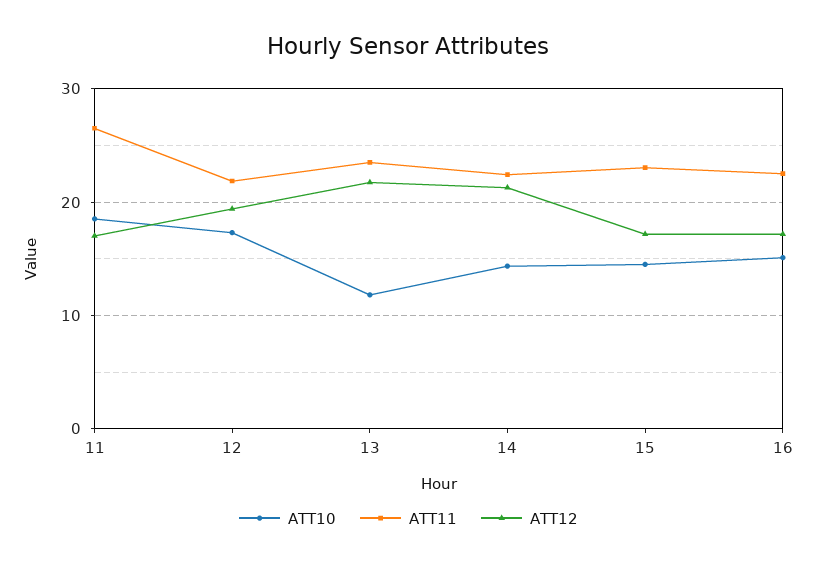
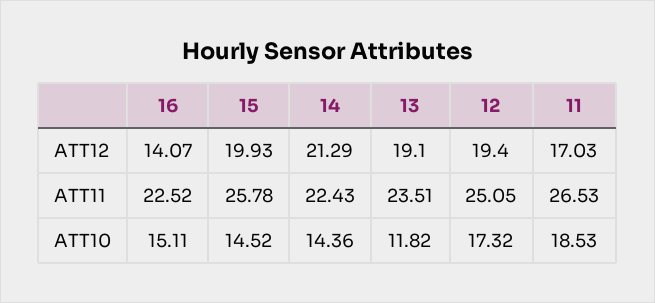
  {
    "ATT10": {
      "11": 18.53,
      "12": 17.32,
      "13": 11.82,
      "14": 14.36,
      "15": 14.52,
      "16": 15.11
    },
    "ATT11": {
      "11": 26.53,
-     "12": 22,
+     "12": 25.05,
      "13": 23.51,
      "14": 22.43,
-     "15": 23,
+     "15": 25.78,
      "16": 22.52
    },
    "ATT12": {
      "11": 17.03,
      "12": 19.4,
-     "13": 22,
+     "13": 19.1,
      "14": 21.29,
-     "15": 17,
+     "15": 19.93,
-     "16": 17
+     "16": 14.07
    }
  }

